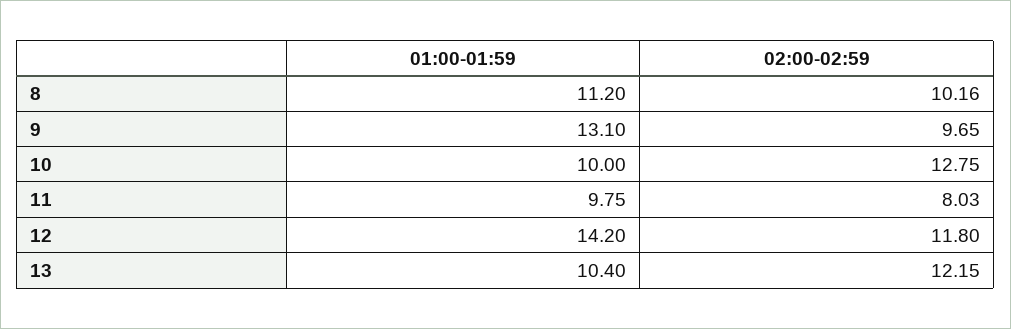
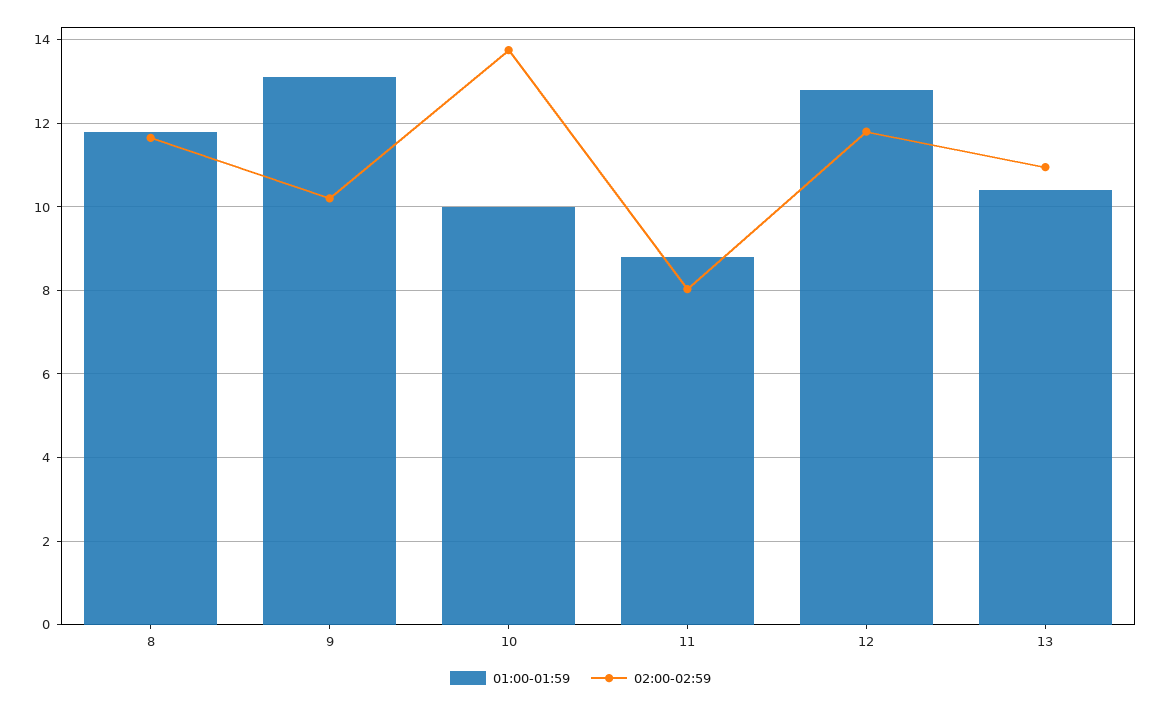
  {
    "01:00-01:59": {
-     "8": 11.2,
+     "8": 11.8,
      "9": 13.1,
      "10": 10,
-     "11": 9.75,
+     "11": 8.8,
-     "12": 14.2,
+     "12": 12.8,
      "13": 10.4
    },
    "02:00-02:59": {
-     "8": 10.16,
+     "8": 11.6,
-     "9": 9.65,
+     "9": 10.2,
-     "10": 12.75,
+     "10": 13.8,
      "11": 8.03,
      "12": 11.8,
-     "13": 12.15
+     "13": 11
    }
  }

